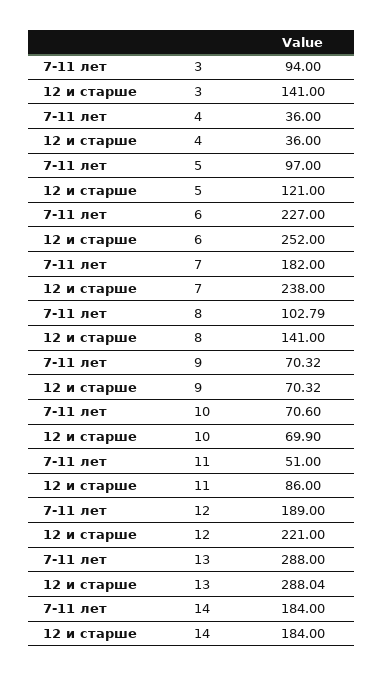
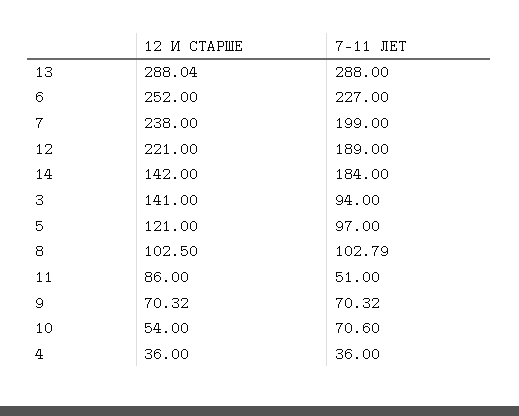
  {
    "7-11 лет": {
      "3": 94,
      "4": 36,
      "5": 97,
      "6": 227,
-     "7": 182,
+     "7": 199,
      "8": 102.79,
      "9": 70.32,
      "10": 70.6,
      "11": 51,
      "12": 189,
      "13": 288,
      "14": 184
    },
    "12 и старше": {
      "3": 141,
      "4": 36,
      "5": 121,
      "6": 252,
      "7": 238,
-     "8": 141,
+     "8": 102.5,
      "9": 70.32,
-     "10": 69.9,
+     "10": 54,
      "11": 86,
      "12": 221,
      "13": 288.04,
-     "14": 184
+     "14": 142
    }
  }

